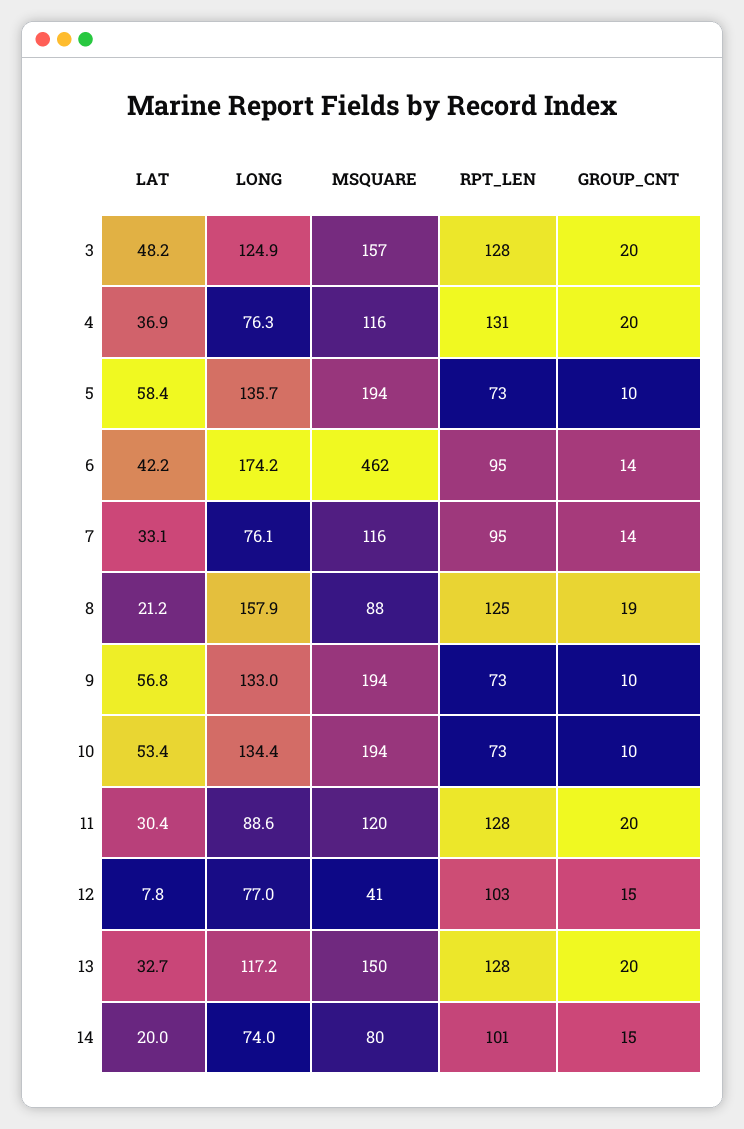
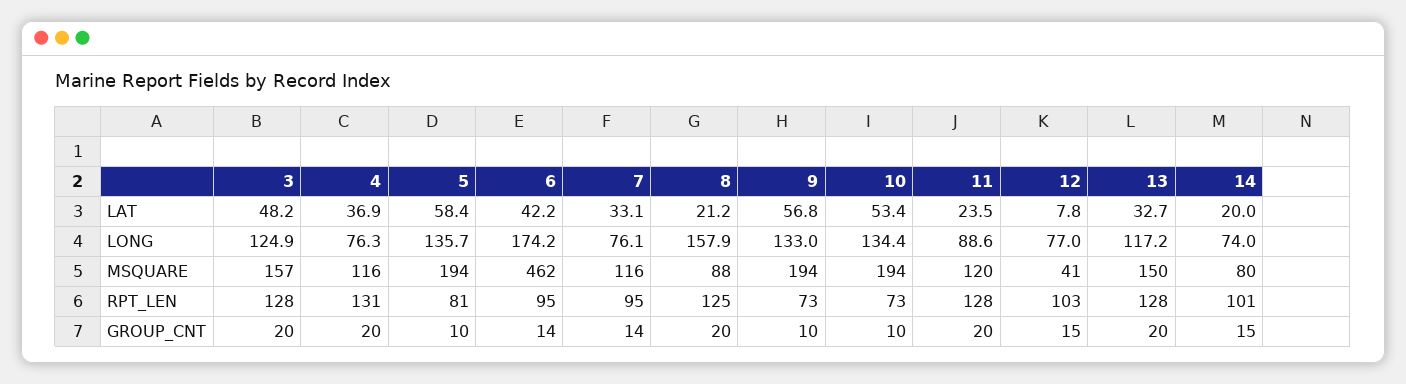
  {
    "LAT": {
      "3": 48.2,
      "4": 36.9,
      "5": 58.4,
      "6": 42.2,
      "7": 33.1,
      "8": 21.2,
      "9": 56.8,
      "10": 53.4,
-     "11": 30.4,
+     "11": 23.5,
      "12": 7.8,
      "13": 32.7,
      "14": 20
    },
    "LONG": {
      "3": 124.9,
      "4": 76.3,
      "5": 135.7,
      "6": 174.2,
      "7": 76.1,
      "8": 157.9,
      "9": 133,
      "10": 134.4,
      "11": 88.6,
      "12": 77,
      "13": 117.2,
      "14": 74
    },
    "MSQUARE": {
      "3": 157,
      "4": 116,
      "5": 194,
      "6": 462,
      "7": 116,
      "8": 88,
      "9": 194,
      "10": 194,
      "11": 120,
      "12": 41,
      "13": 150,
      "14": 80
    },
    "RPT_LEN": {
      "3": 128,
      "4": 131,
-     "5": 73,
+     "5": 81,
      "6": 95,
      "7": 95,
      "8": 125,
      "9": 73,
      "10": 73,
      "11": 128,
      "12": 103,
      "13": 128,
      "14": 101
    },
    "GROUP_CNT": {
      "3": 20,
      "4": 20,
      "5": 10,
      "6": 14,
      "7": 14,
-     "8": 19,
+     "8": 20,
      "9": 10,
      "10": 10,
      "11": 20,
      "12": 15,
      "13": 20,
      "14": 15
    }
  }

